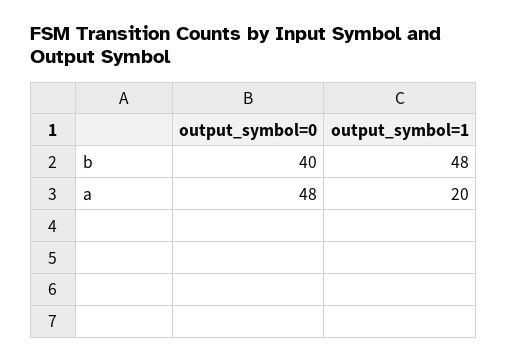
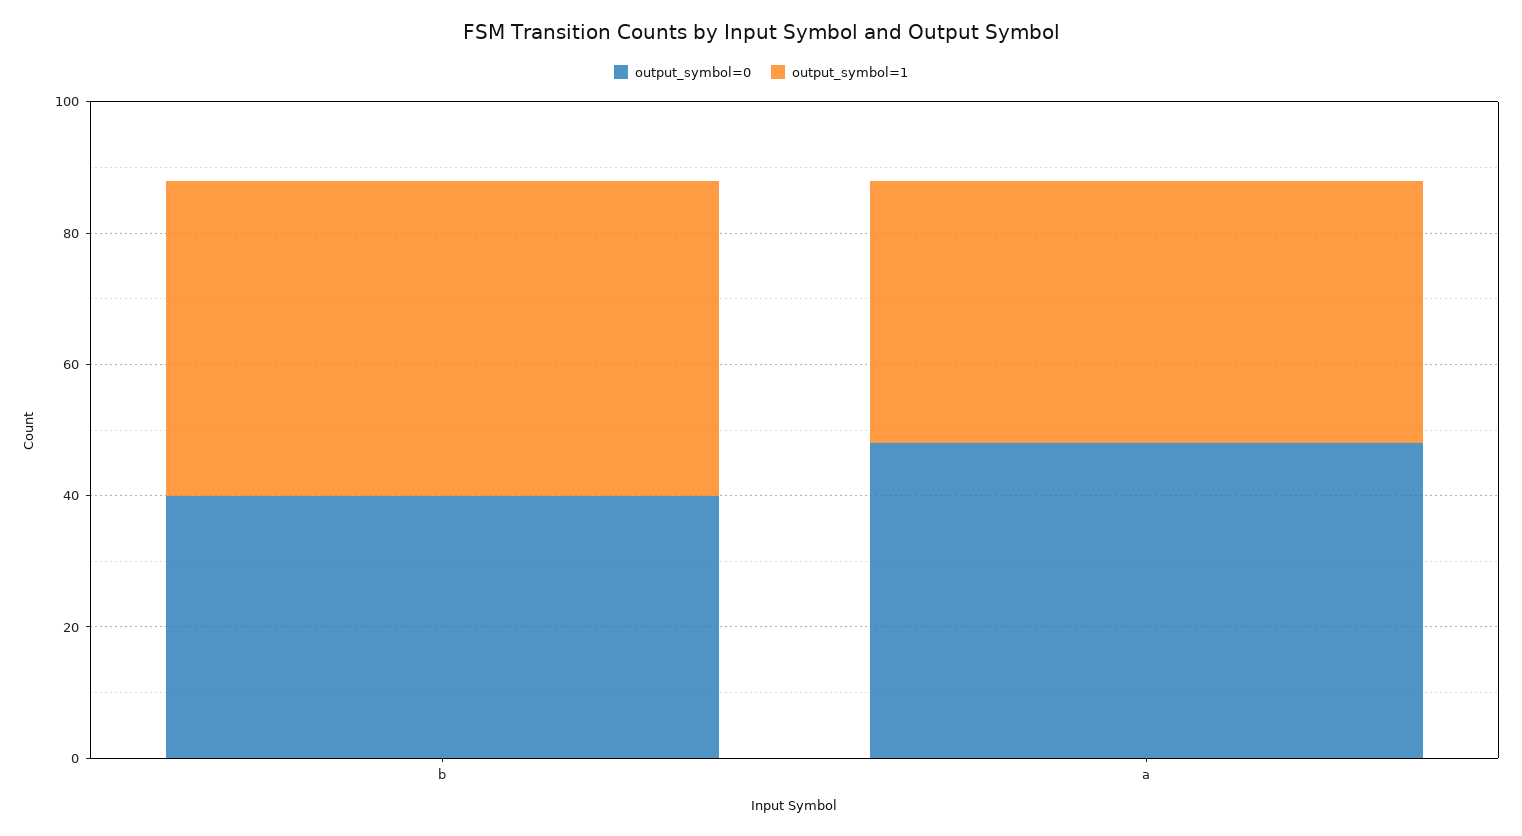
  {
    "output_symbol=0": {
      "b": 40,
      "a": 48
    },
    "output_symbol=1": {
      "b": 48,
-     "a": 20
+     "a": 40
    }
  }

